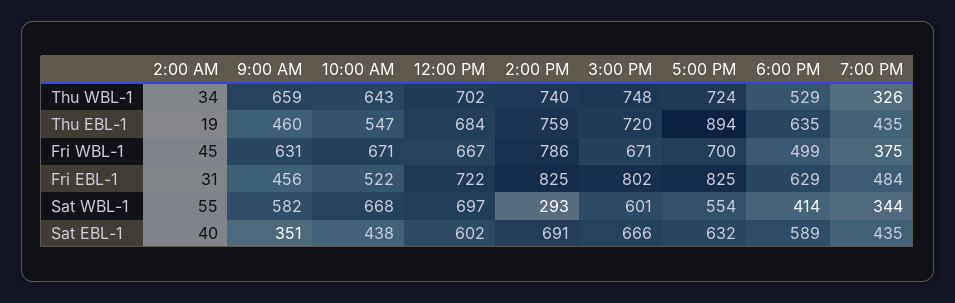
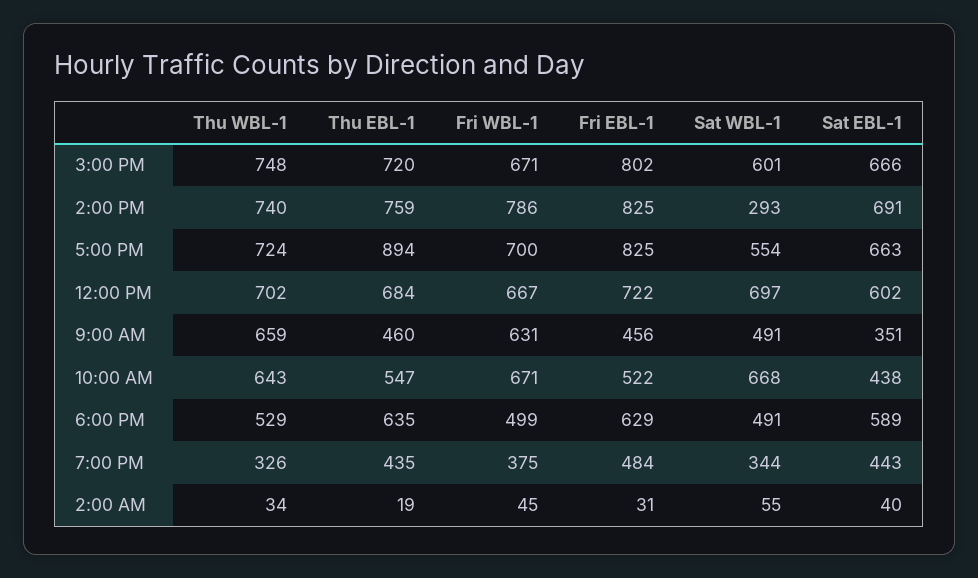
  {
    "2:00 AM": {
      "Thu WBL-1": 34,
      "Thu EBL-1": 19,
      "Fri WBL-1": 45,
      "Fri EBL-1": 31,
      "Sat WBL-1": 55,
      "Sat EBL-1": 40
    },
    "9:00 AM": {
      "Thu WBL-1": 659,
      "Thu EBL-1": 460,
      "Fri WBL-1": 631,
      "Fri EBL-1": 456,
-     "Sat WBL-1": 582,
+     "Sat WBL-1": 491,
      "Sat EBL-1": 351
    },
    "10:00 AM": {
      "Thu WBL-1": 643,
      "Thu EBL-1": 547,
      "Fri WBL-1": 671,
      "Fri EBL-1": 522,
      "Sat WBL-1": 668,
      "Sat EBL-1": 438
    },
    "12:00 PM": {
      "Thu WBL-1": 702,
      "Thu EBL-1": 684,
      "Fri WBL-1": 667,
      "Fri EBL-1": 722,
      "Sat WBL-1": 697,
      "Sat EBL-1": 602
    },
    "2:00 PM": {
      "Thu WBL-1": 740,
      "Thu EBL-1": 759,
      "Fri WBL-1": 786,
      "Fri EBL-1": 825,
      "Sat WBL-1": 293,
      "Sat EBL-1": 691
    },
    "3:00 PM": {
      "Thu WBL-1": 748,
      "Thu EBL-1": 720,
      "Fri WBL-1": 671,
      "Fri EBL-1": 802,
      "Sat WBL-1": 601,
      "Sat EBL-1": 666
    },
    "5:00 PM": {
      "Thu WBL-1": 724,
      "Thu EBL-1": 894,
      "Fri WBL-1": 700,
      "Fri EBL-1": 825,
      "Sat WBL-1": 554,
-     "Sat EBL-1": 632
+     "Sat EBL-1": 663
    },
    "6:00 PM": {
      "Thu WBL-1": 529,
      "Thu EBL-1": 635,
      "Fri WBL-1": 499,
      "Fri EBL-1": 629,
-     "Sat WBL-1": 414,
+     "Sat WBL-1": 491,
      "Sat EBL-1": 589
    },
    "7:00 PM": {
      "Thu WBL-1": 326,
      "Thu EBL-1": 435,
      "Fri WBL-1": 375,
      "Fri EBL-1": 484,
      "Sat WBL-1": 344,
-     "Sat EBL-1": 435
+     "Sat EBL-1": 443
    }
  }

